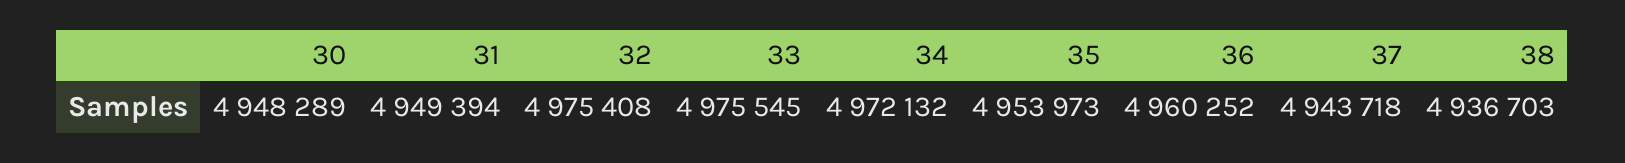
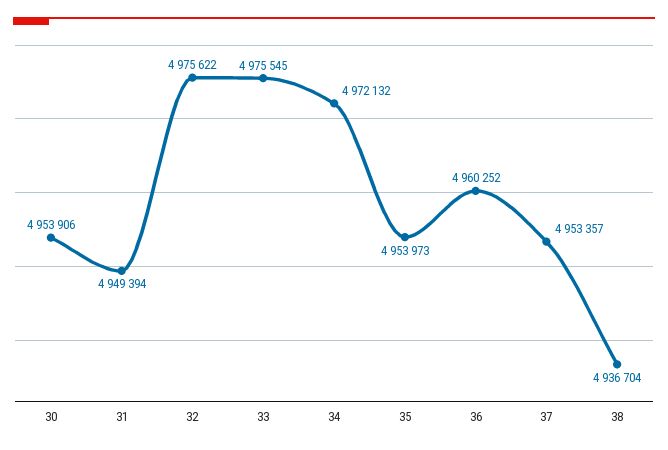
  {
-   "30": 4948289,
+   "30": 4953906,
    "31": 4949394,
-   "32": 4975408,
+   "32": 4975622,
    "33": 4975545,
    "34": 4972132,
    "35": 4953973,
    "36": 4960252,
-   "37": 4943718,
+   "37": 4953357,
-   "38": 4936703
+   "38": 4936704
  }

